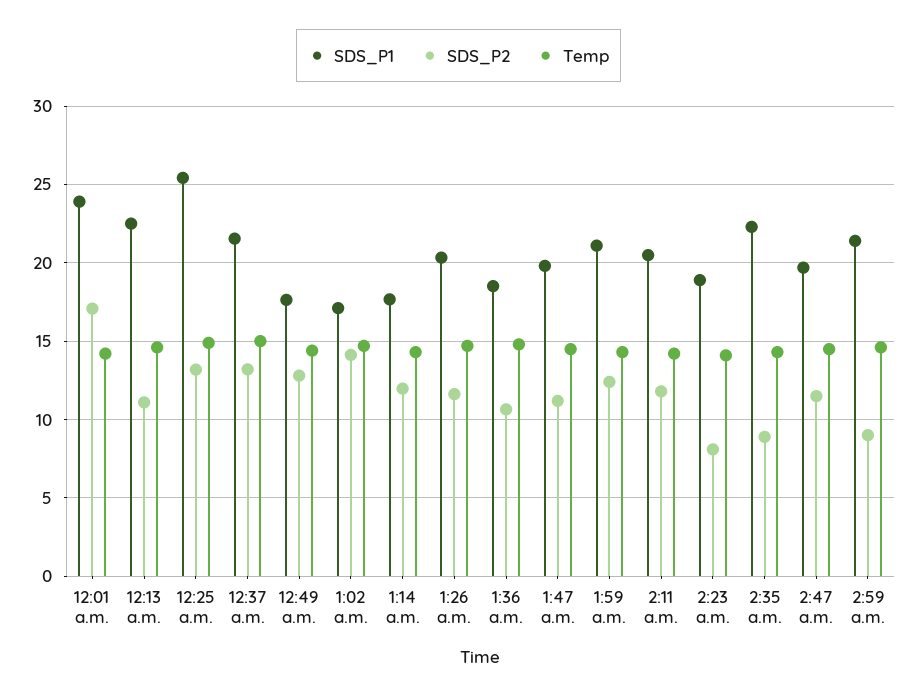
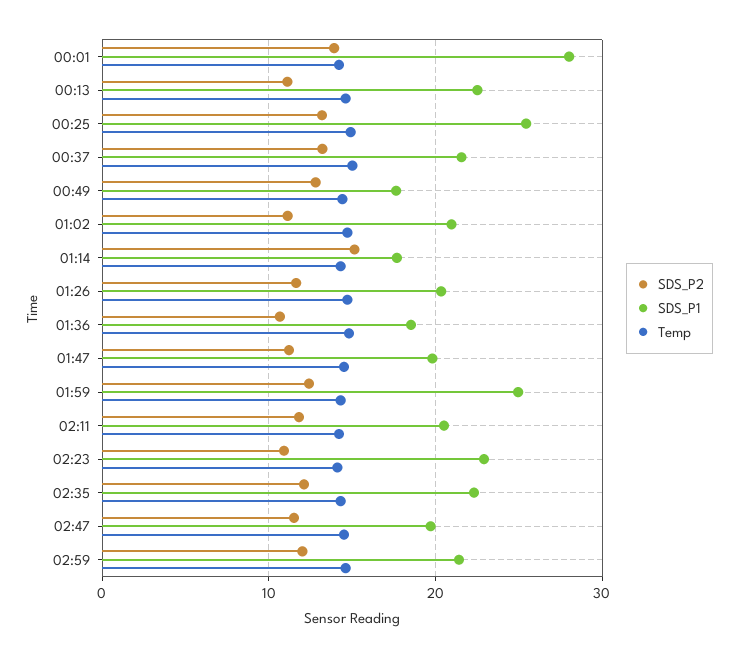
  {
    "SDS_P1": {
-     "12:01 a.m.": 24,
+     "12:01 a.m.": 28,
      "12:13 a.m.": 22.5,
      "12:25 a.m.": 25.5,
      "12:37 a.m.": 21.5,
      "12:49 a.m.": 17.5,
-     "1:02 a.m.": 17,
+     "1:02 a.m.": 21,
      "1:14 a.m.": 17.5,
      "1:26 a.m.": 20.5,
      "1:36 a.m.": 18.5,
      "1:47 a.m.": 20,
-     "1:59 a.m.": 21,
+     "1:59 a.m.": 25,
      "2:11 a.m.": 20.5,
-     "2:23 a.m.": 19,
+     "2:23 a.m.": 23,
      "2:35 a.m.": 22.5,
      "2:47 a.m.": 19.5,
      "2:59 a.m.": 21.5
    },
    "SDS_P2": {
-     "12:01 a.m.": 17,
+     "12:01 a.m.": 14,
      "12:13 a.m.": 11,
      "12:25 a.m.": 13,
      "12:37 a.m.": 13,
      "12:49 a.m.": 13,
-     "1:02 a.m.": 14,
+     "1:02 a.m.": 11,
-     "1:14 a.m.": 12,
+     "1:14 a.m.": 15,
      "1:26 a.m.": 11.5,
      "1:36 a.m.": 10.5,
      "1:47 a.m.": 11,
      "1:59 a.m.": 12.5,
      "2:11 a.m.": 12,
-     "2:23 a.m.": 8,
+     "2:23 a.m.": 11,
-     "2:35 a.m.": 9,
+     "2:35 a.m.": 12,
      "2:47 a.m.": 11.5,
-     "2:59 a.m.": 9
+     "2:59 a.m.": 12
    },
    "Temp": {
      "12:01 a.m.": 14,
      "12:13 a.m.": 14.5,
      "12:25 a.m.": 15,
      "12:37 a.m.": 15,
      "12:49 a.m.": 14.5,
      "1:02 a.m.": 14.5,
      "1:14 a.m.": 14.5,
      "1:26 a.m.": 14.5,
      "1:36 a.m.": 15,
      "1:47 a.m.": 14.5,
      "1:59 a.m.": 14.5,
      "2:11 a.m.": 14,
      "2:23 a.m.": 14,
      "2:35 a.m.": 14.5,
      "2:47 a.m.": 14.5,
      "2:59 a.m.": 14.5
    }
  }

